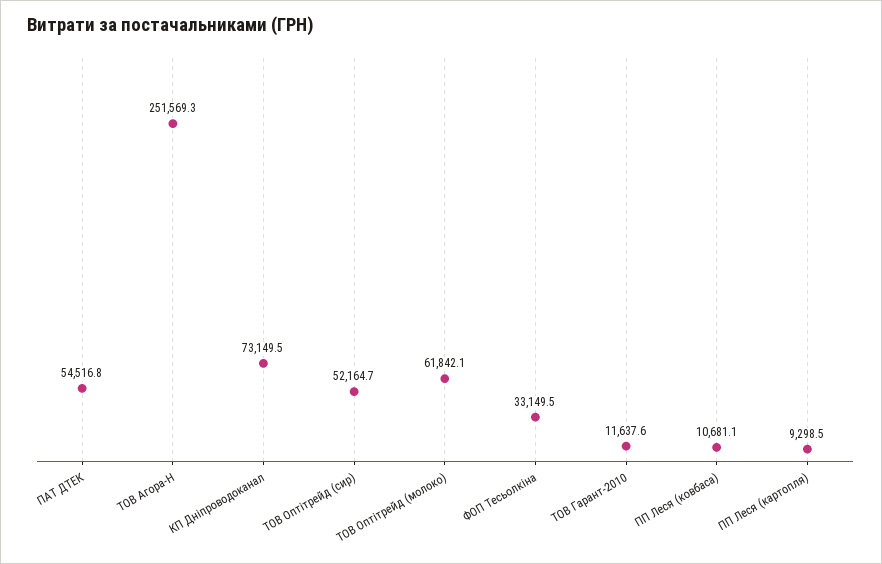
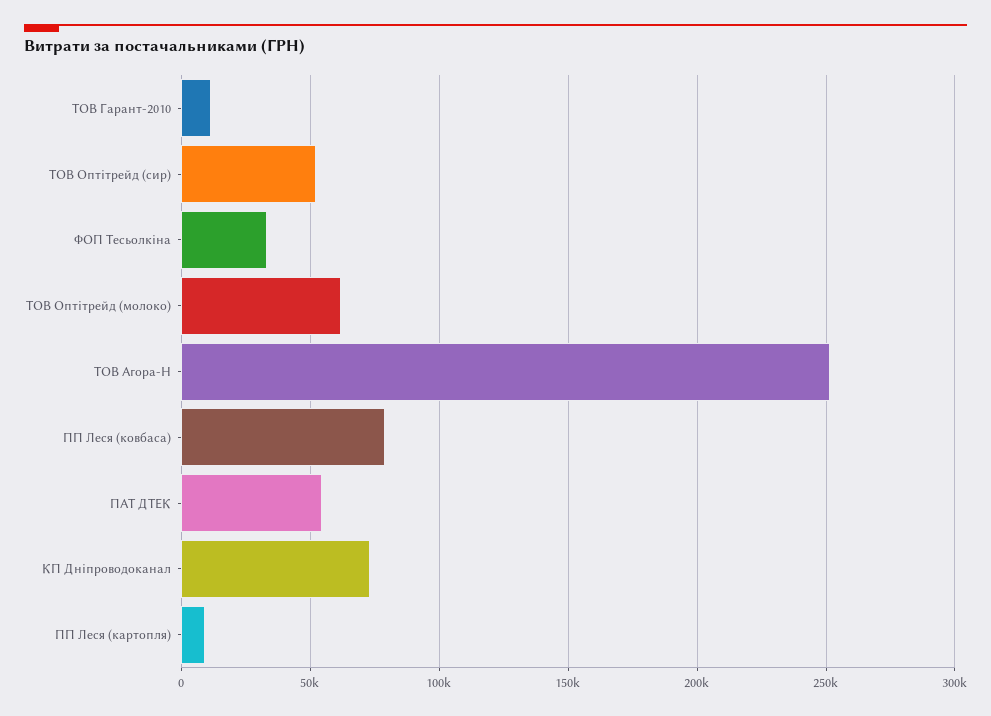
  {
    "ПАТ ДТЕК": 54516.8,
    "ТОВ Агора-Н": 251569.3,
    "КП Дніпроводоканал": 73149.5,
    "ТОВ Оптітрейд (сир)": 52164.7,
    "ТОВ Оптітрейд (молоко)": 61842.1,
    "ФОП Тесьолкіна": 33149.5,
    "ТОВ Гарант-2010": 11637.6,
-   "ПП Леся (ковбаса)": 10681.1,
+   "ПП Леся (ковбаса)": 80000,
    "ПП Леся (картопля)": 9298.5
  }

